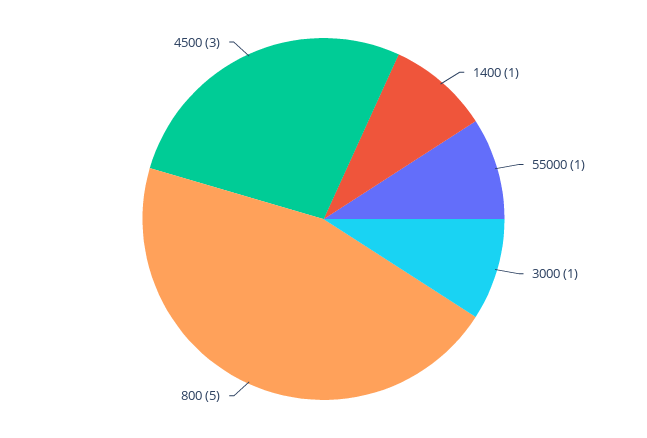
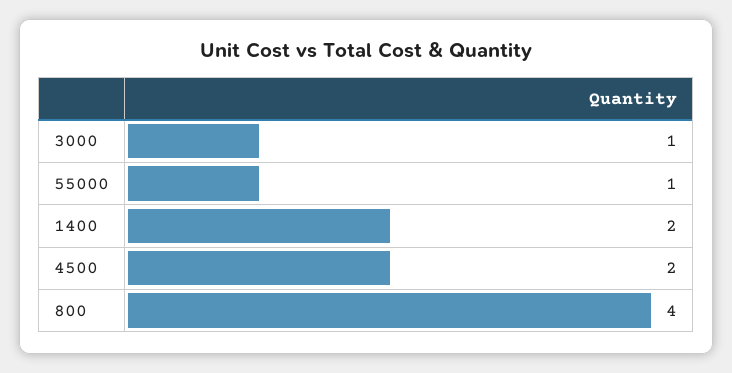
  {
-   "1400": 1,
+   "1400": 2,
    "55000": 1,
    "3000": 1,
-   "800": 5,
+   "800": 4,
-   "4500": 3
+   "4500": 2
  }

